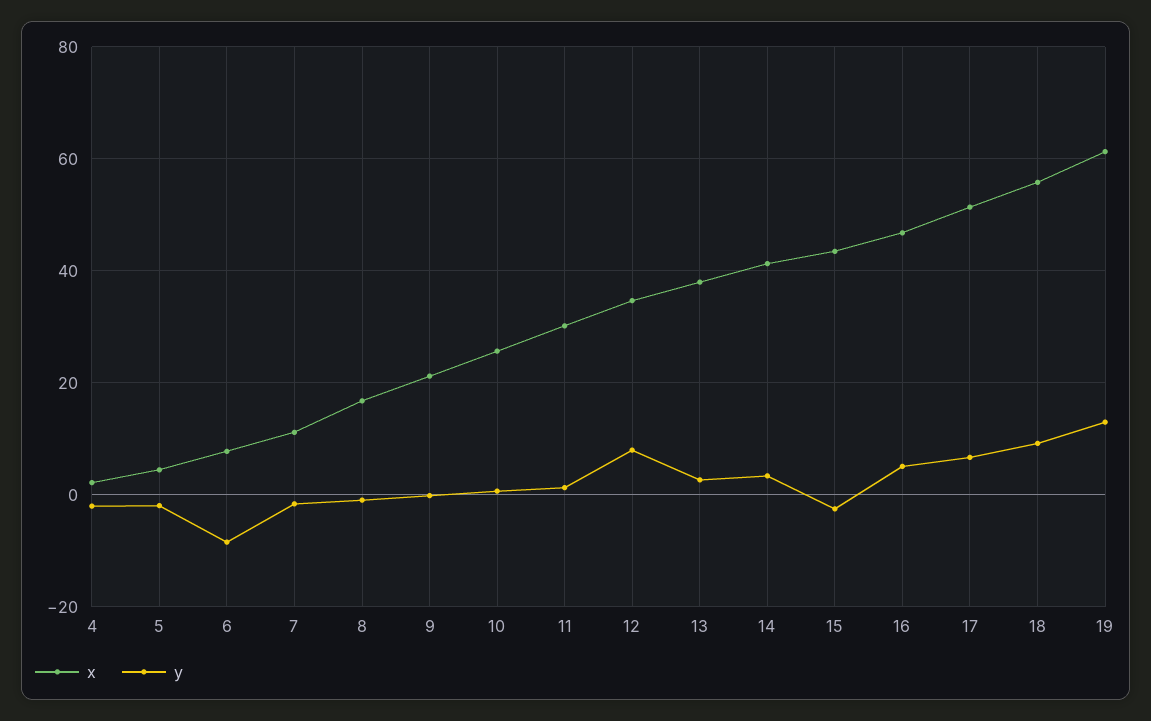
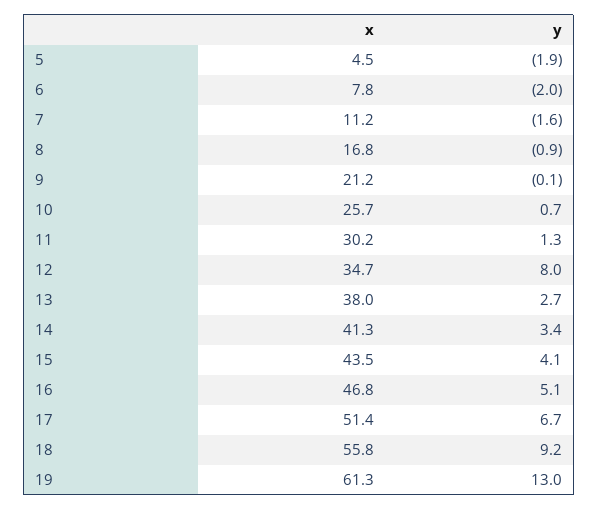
  {
    "x": {
-     "4": 2,
      "5": 4.5,
      "6": 7.8,
      "7": 11.2,
      "8": 16.8,
      "9": 21.2,
      "10": 25.7,
      "11": 30.2,
      "12": 34.7,
      "13": 38,
      "14": 41.3,
      "15": 43.5,
      "16": 46.8,
      "17": 51.4,
      "18": 55.8,
      "19": 61.3
    },
    "y": {
-     "4": -2,
      "5": -1.9,
-     "6": -8,
+     "6": -2,
      "7": -1.6,
      "8": -0.9,
      "9": -0.1,
      "10": 0.7,
      "11": 1.3,
      "12": 8,
      "13": 2.7,
      "14": 3.4,
-     "15": -2,
+     "15": 4.1,
      "16": 5.1,
      "17": 6.7,
      "18": 9.2,
      "19": 13
    }
  }

